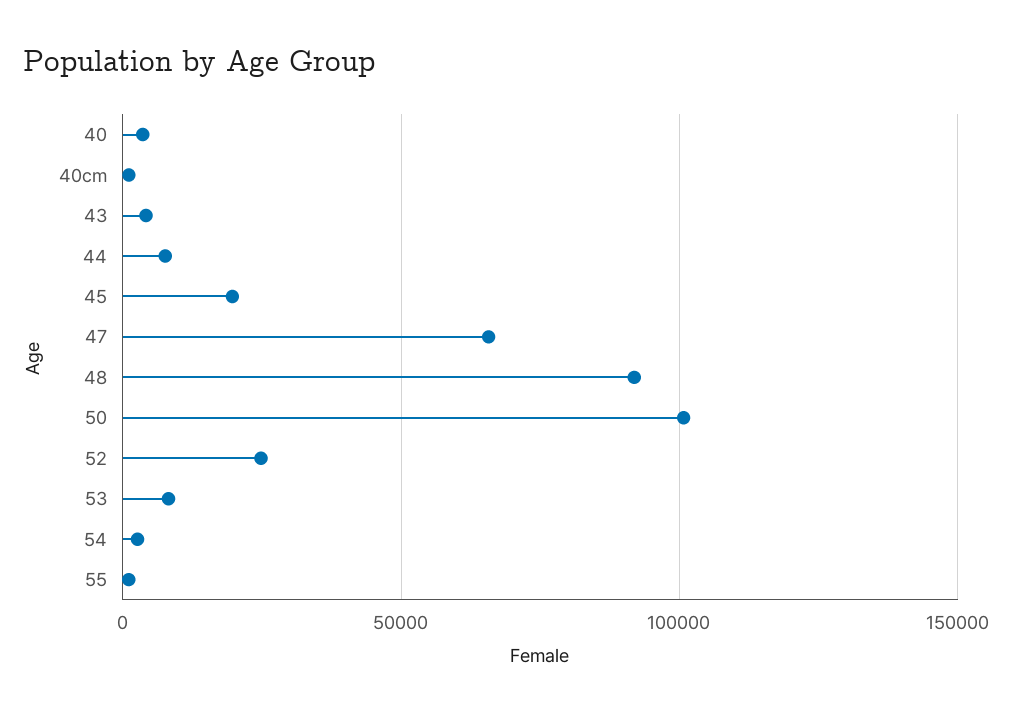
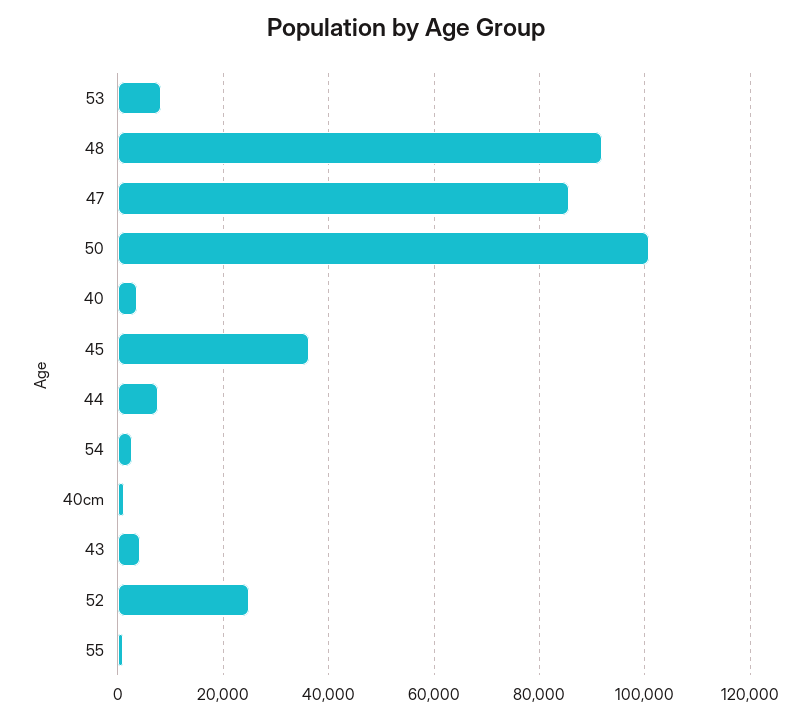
  {
    "40": 4000,
    "40cm": 2000,
    "43": 4000,
    "44": 8000,
-   "45": 20000,
+   "45": 36000,
-   "47": 65000,
+   "47": 86000,
    "48": 92000,
    "50": 100000,
    "52": 24000,
    "53": 8000,
    "54": 2000,
    "55": 2000
  }

